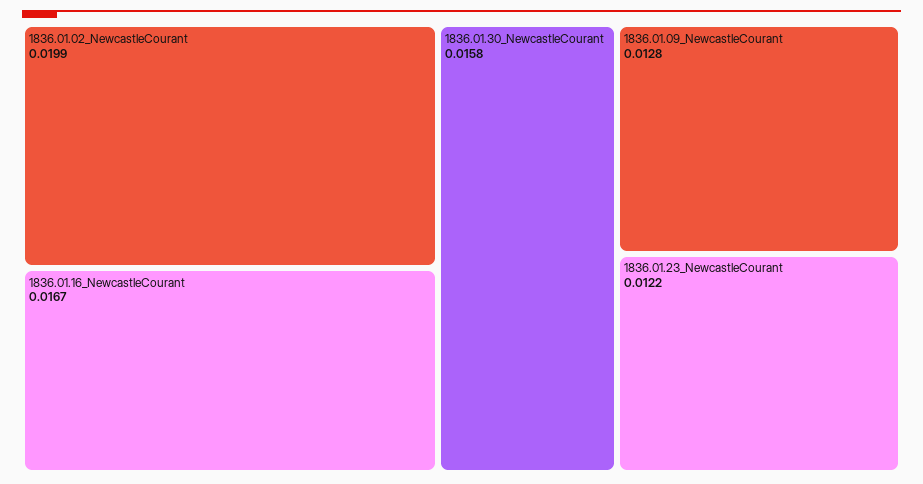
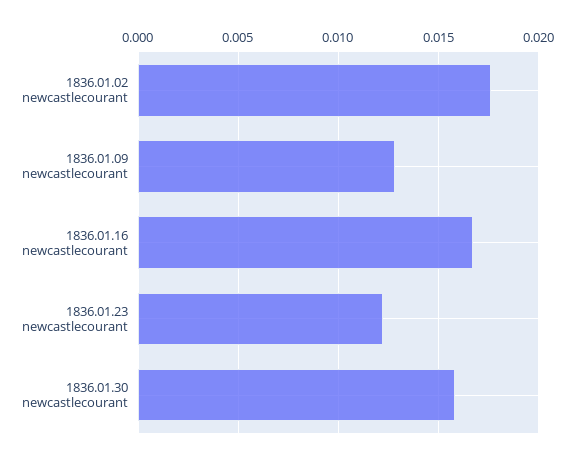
  {
-   "1836.01.02_NewcastleCourant": 0.0199,
+   "1836.01.02_NewcastleCourant": 0.0175,
    "1836.01.16_NewcastleCourant": 0.0167,
    "1836.01.30_NewcastleCourant": 0.0158,
    "1836.01.09_NewcastleCourant": 0.0128,
    "1836.01.23_NewcastleCourant": 0.0122
  }

